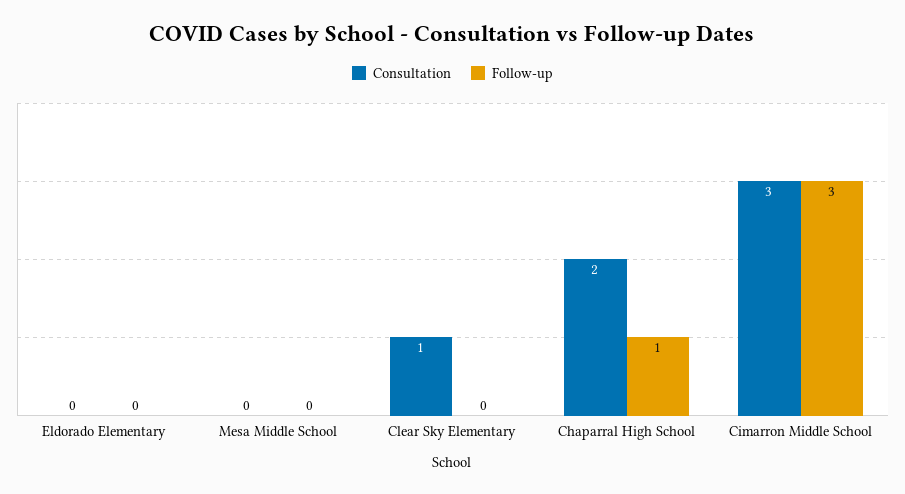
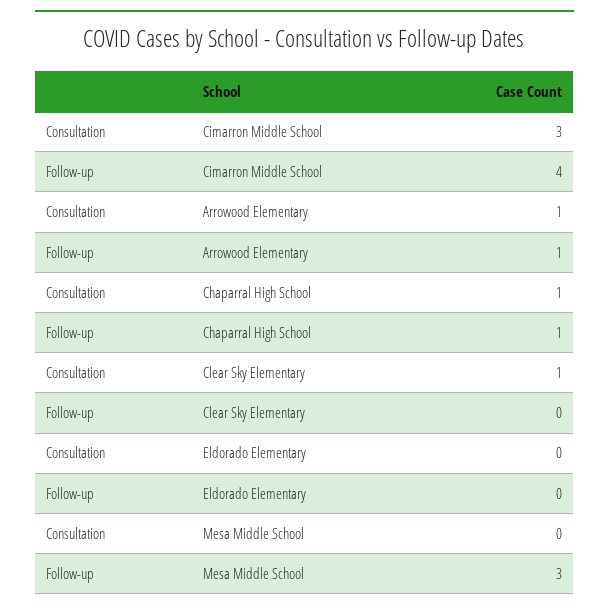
  {
    "Consultation": {
      "Eldorado Elementary": 0,
      "Mesa Middle School": 0,
      "Clear Sky Elementary": 1,
-     "Chaparral High School": 2,
+     "Chaparral High School": 1,
-     "Cimarron Middle School": 3
+     "Cimarron Middle School": 3,
+     "Arrowood Elementary": 1
    },
    "Follow-up": {
      "Eldorado Elementary": 0,
-     "Mesa Middle School": 0,
+     "Mesa Middle School": 3,
      "Clear Sky Elementary": 0,
      "Chaparral High School": 1,
-     "Cimarron Middle School": 3
+     "Cimarron Middle School": 4,
+     "Arrowood Elementary": 1
    }
  }

